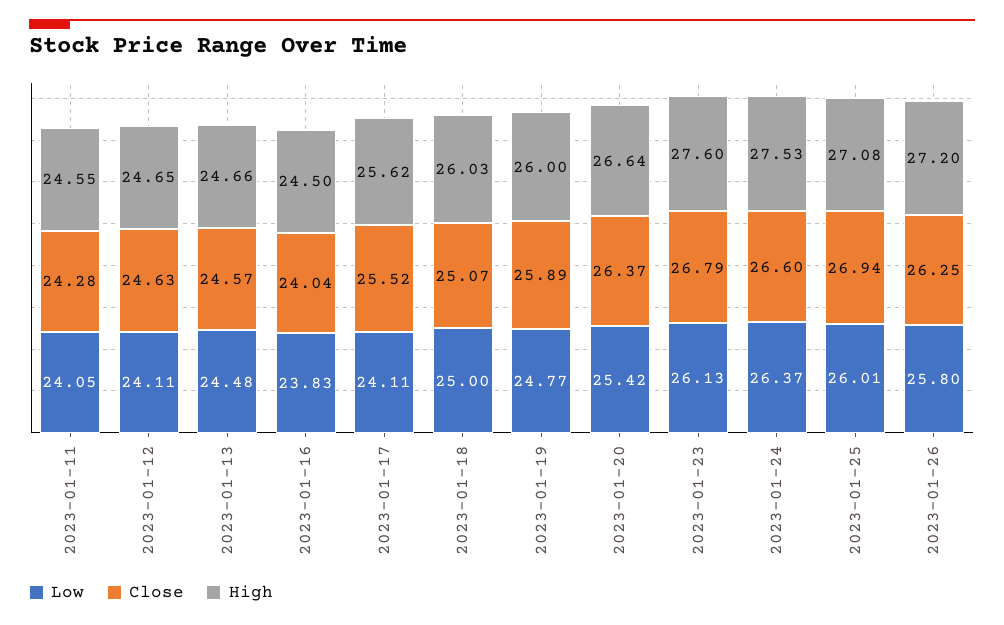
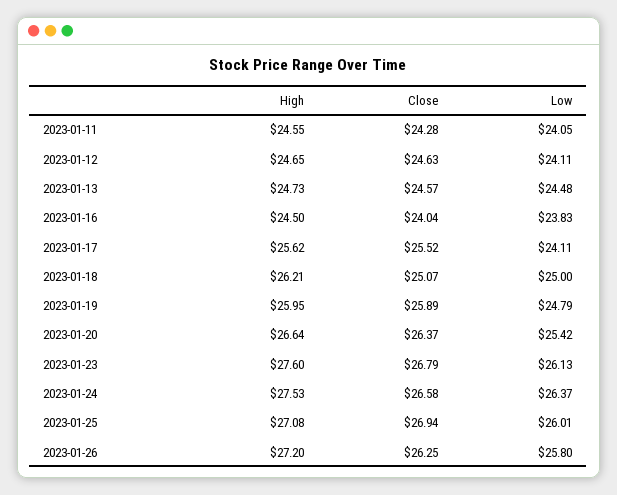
  {
    "Low": {
      "2023-01-11": 24.05,
      "2023-01-12": 24.11,
      "2023-01-13": 24.48,
      "2023-01-16": 23.83,
      "2023-01-17": 24.11,
      "2023-01-18": 25,
-     "2023-01-19": 24.77,
+     "2023-01-19": 24.79,
      "2023-01-20": 25.42,
      "2023-01-23": 26.13,
      "2023-01-24": 26.37,
      "2023-01-25": 26.01,
      "2023-01-26": 25.8
    },
    "Close": {
      "2023-01-11": 24.28,
      "2023-01-12": 24.63,
      "2023-01-13": 24.57,
      "2023-01-16": 24.04,
      "2023-01-17": 25.52,
      "2023-01-18": 25.07,
      "2023-01-19": 25.89,
      "2023-01-20": 26.37,
      "2023-01-23": 26.79,
-     "2023-01-24": 26.6,
+     "2023-01-24": 26.58,
      "2023-01-25": 26.94,
      "2023-01-26": 26.25
    },
    "High": {
      "2023-01-11": 24.55,
      "2023-01-12": 24.65,
-     "2023-01-13": 24.66,
+     "2023-01-13": 24.73,
      "2023-01-16": 24.5,
      "2023-01-17": 25.62,
-     "2023-01-18": 26.03,
+     "2023-01-18": 26.21,
-     "2023-01-19": 26,
+     "2023-01-19": 25.95,
      "2023-01-20": 26.64,
      "2023-01-23": 27.6,
      "2023-01-24": 27.53,
      "2023-01-25": 27.08,
      "2023-01-26": 27.2
    }
  }

